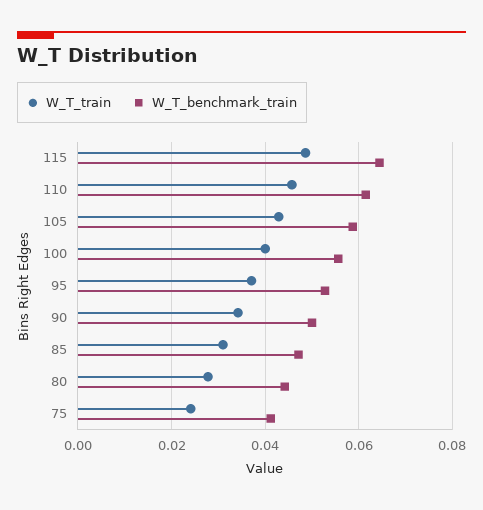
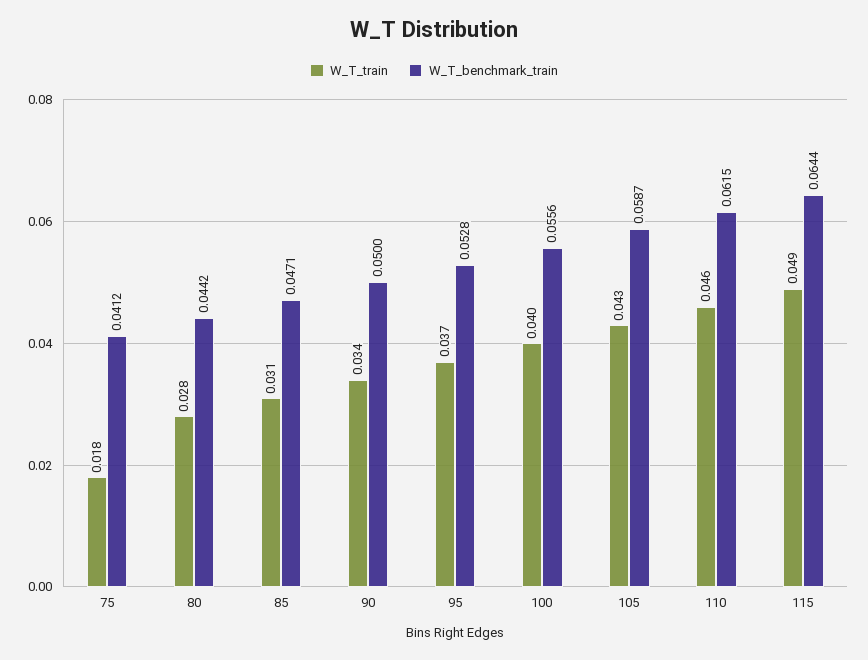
  {
    "W_T_train": {
      "115": 0.049,
      "110": 0.046,
      "105": 0.043,
      "100": 0.04,
      "95": 0.037,
      "90": 0.034,
      "85": 0.031,
      "80": 0.028,
-     "75": 0.024
+     "75": 0.018
    },
    "W_T_benchmark_train": {
      "115": 0.0644,
      "110": 0.0615,
      "105": 0.0587,
      "100": 0.0556,
      "95": 0.0528,
      "90": 0.05,
      "85": 0.0471,
      "80": 0.0442,
      "75": 0.0412
    }
  }

